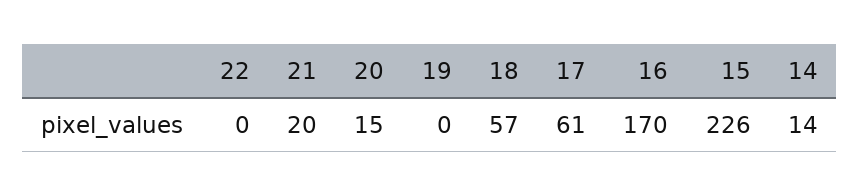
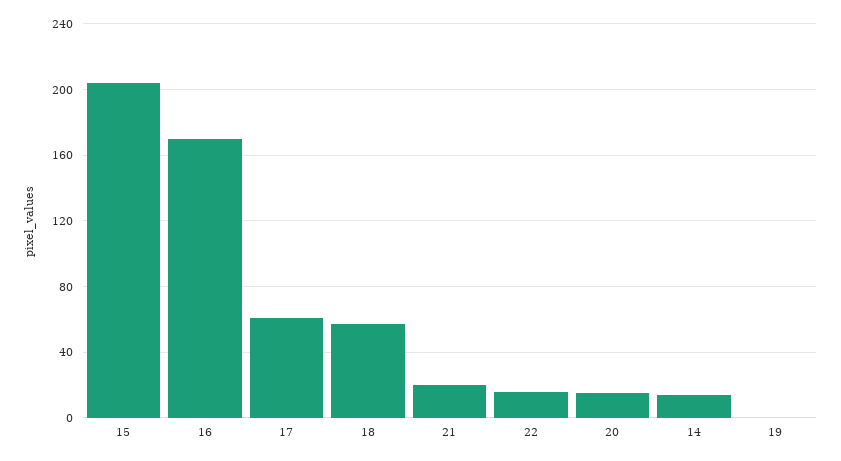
  {
-   "22": 0,
+   "22": 15,
    "21": 20,
    "20": 15,
    "19": 0,
    "18": 57,
    "17": 61,
    "16": 170,
-   "15": 226,
+   "15": 205,
    "14": 14
  }

